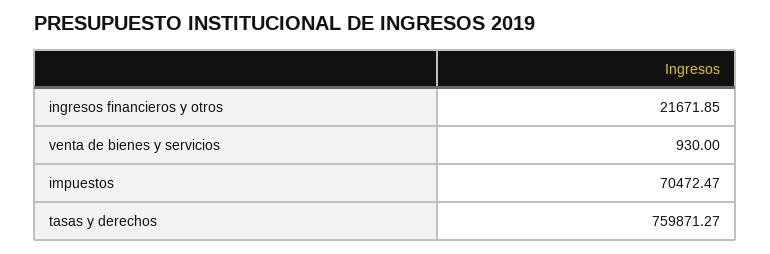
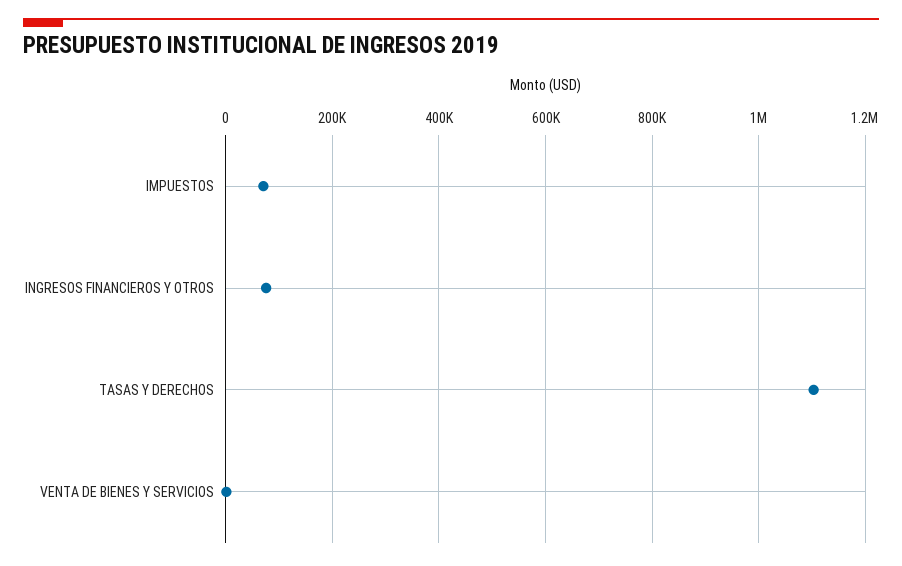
  {
-   "ingresos financieros y otros": 21671.85,
+   "ingresos financieros y otros": 80000,
    "venta de bienes y servicios": 930,
    "impuestos": 70472.47,
-   "tasas y derechos": 759871.27
+   "tasas y derechos": 1100000
  }

